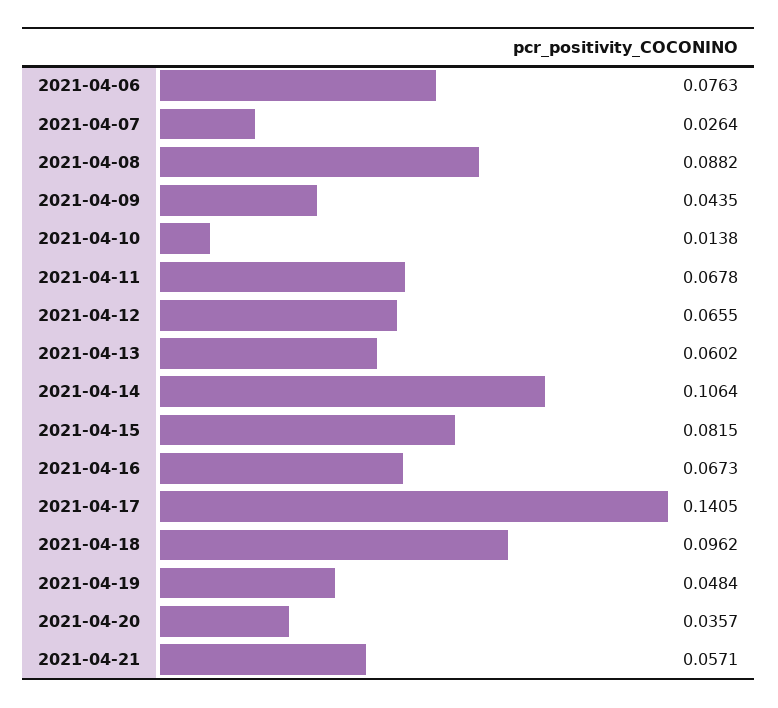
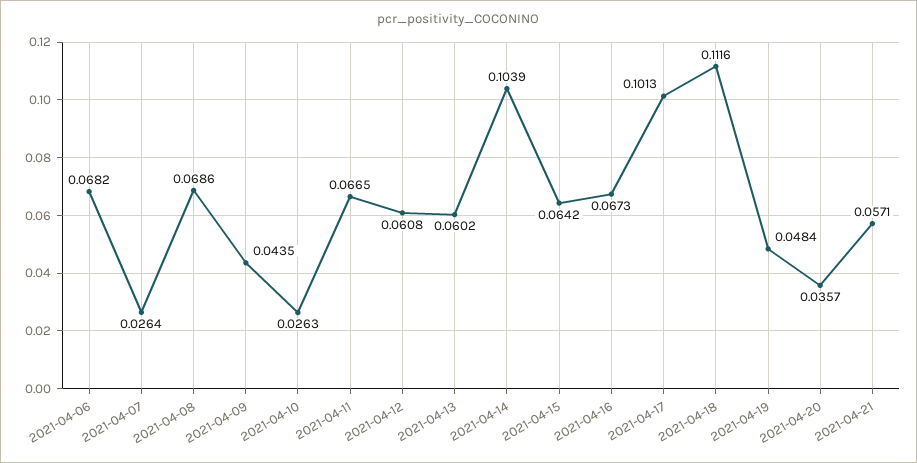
  {
-   "2021-04-06": 0.0763,
+   "2021-04-06": 0.0682,
    "2021-04-07": 0.0264,
-   "2021-04-08": 0.0882,
+   "2021-04-08": 0.0686,
    "2021-04-09": 0.0435,
-   "2021-04-10": 0.0138,
+   "2021-04-10": 0.0263,
-   "2021-04-11": 0.0678,
+   "2021-04-11": 0.0665,
-   "2021-04-12": 0.0655,
+   "2021-04-12": 0.0608,
    "2021-04-13": 0.0602,
-   "2021-04-14": 0.1064,
+   "2021-04-14": 0.1039,
-   "2021-04-15": 0.0815,
+   "2021-04-15": 0.0642,
    "2021-04-16": 0.0673,
-   "2021-04-17": 0.1405,
+   "2021-04-17": 0.1013,
-   "2021-04-18": 0.0962,
+   "2021-04-18": 0.1116,
    "2021-04-19": 0.0484,
    "2021-04-20": 0.0357,
    "2021-04-21": 0.0571
  }

